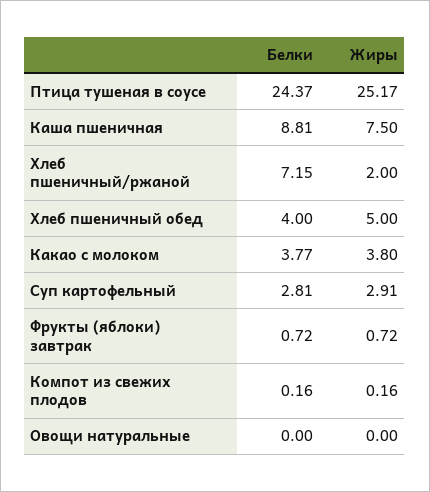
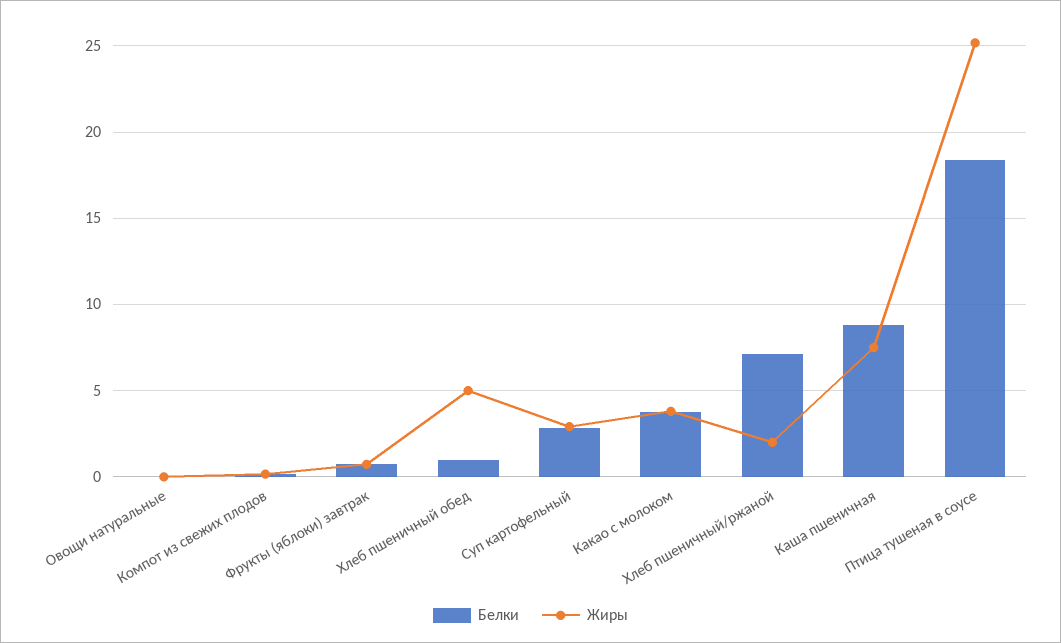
  {
    "Белки": {
-     "Птица тушеная в соусе": 24.37,
+     "Птица тушеная в соусе": 18.5,
      "Каша пшеничная": 8.81,
      "Хлеб пшеничный/ржаной": 7.15,
-     "Хлеб пшеничный обед": 4,
+     "Хлеб пшеничный обед": 1,
      "Какао с молоком": 3.77,
      "Суп картофельный": 2.81,
      "Фрукты (яблоки) завтрак": 0.72,
      "Компот из свежих плодов": 0.16,
      "Овощи натуральные": 0
    },
    "Жиры": {
      "Птица тушеная в соусе": 25.17,
      "Каша пшеничная": 7.5,
      "Хлеб пшеничный/ржаной": 2,
      "Хлеб пшеничный обед": 5,
      "Какао с молоком": 3.8,
      "Суп картофельный": 2.91,
      "Фрукты (яблоки) завтрак": 0.72,
      "Компот из свежих плодов": 0.16,
      "Овощи натуральные": 0
    }
  }

